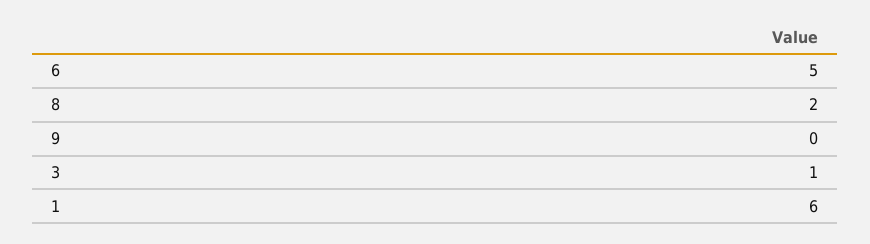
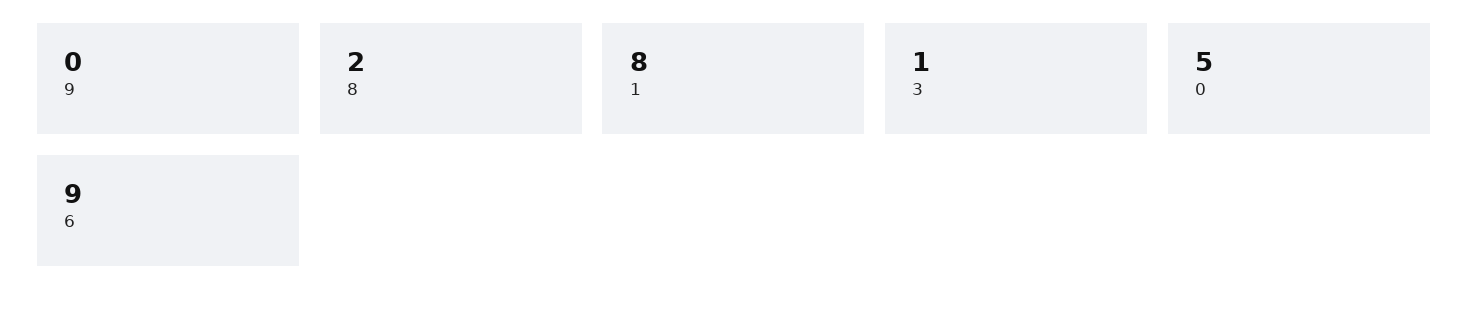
  {
-   "6": 5,
+   "6": 9,
    "8": 2,
    "9": 0,
    "3": 1,
-   "1": 6
+   "1": 8,
+   "0": 5
  }

